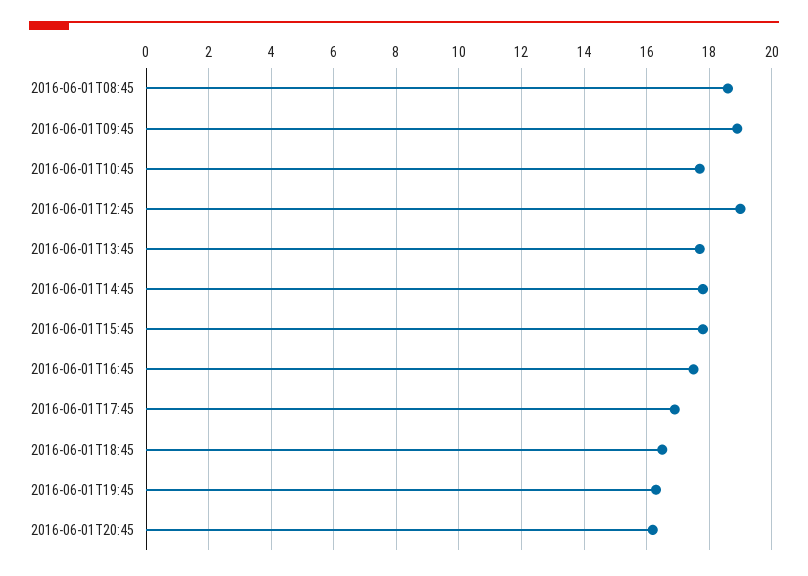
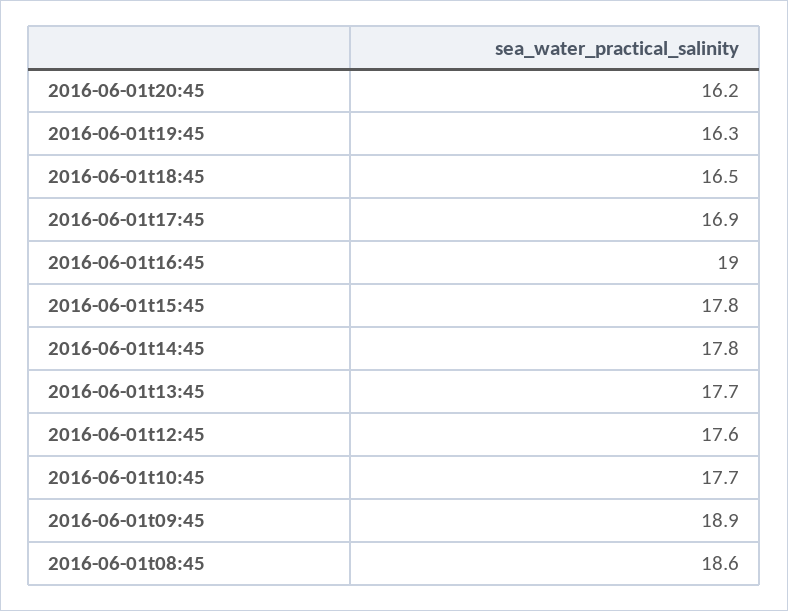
  {
    "2016-06-01T08:45": 18.6,
    "2016-06-01T09:45": 18.9,
    "2016-06-01T10:45": 17.7,
-   "2016-06-01T12:45": 19,
+   "2016-06-01T12:45": 17.6,
    "2016-06-01T13:45": 17.7,
    "2016-06-01T14:45": 17.8,
    "2016-06-01T15:45": 17.8,
-   "2016-06-01T16:45": 17.5,
+   "2016-06-01T16:45": 19,
    "2016-06-01T17:45": 16.9,
    "2016-06-01T18:45": 16.5,
    "2016-06-01T19:45": 16.3,
    "2016-06-01T20:45": 16.2
  }

